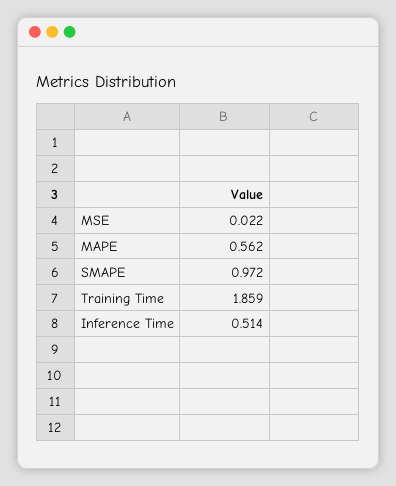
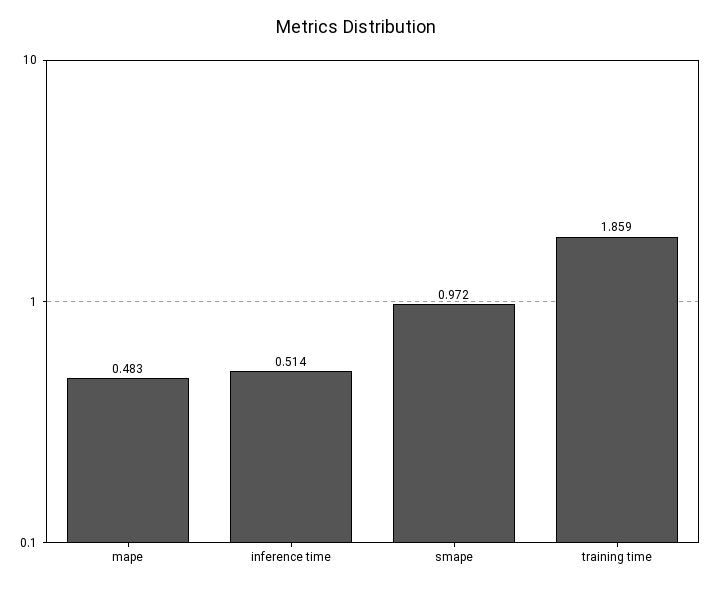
  {
-   "MSE": 0.022,
-   "MAPE": 0.562,
+   "MAPE": 0.483,
    "SMAPE": 0.972,
    "Training Time": 1.859,
    "Inference Time": 0.514
  }

